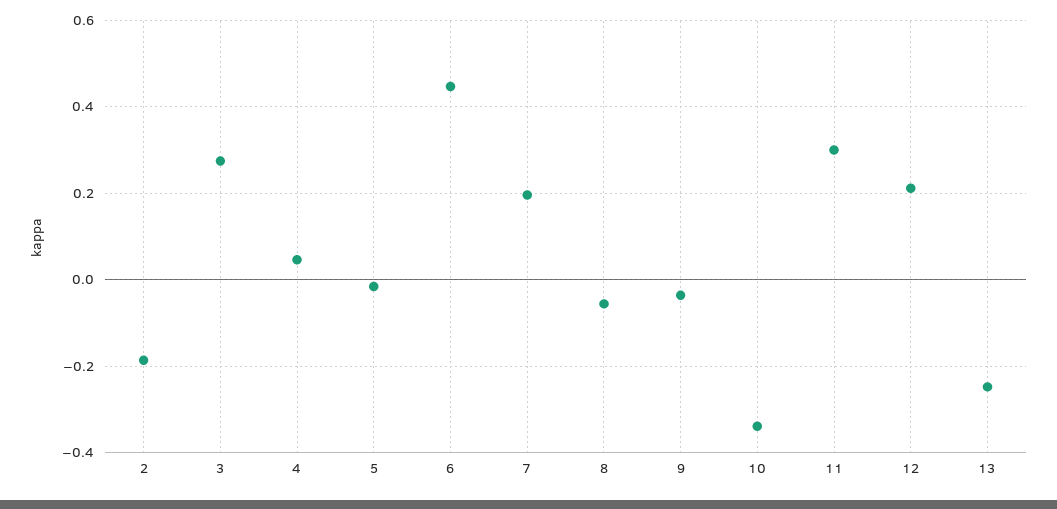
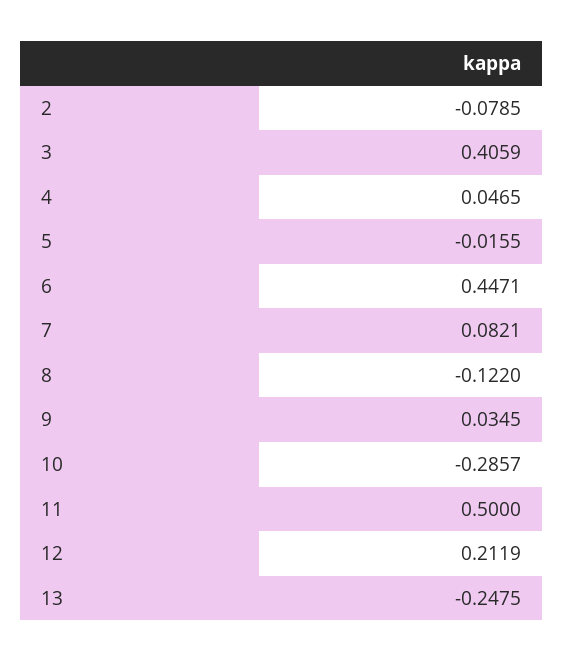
  {
-   "2": -0.18,
+   "2": -0.0785,
-   "3": 0.28,
+   "3": 0.4059,
    "4": 0.0465,
    "5": -0.0155,
    "6": 0.4471,
-   "7": 0.2,
+   "7": 0.0821,
-   "8": -0.06,
+   "8": -0.122,
-   "9": -0.04,
+   "9": 0.0345,
-   "10": -0.34,
+   "10": -0.2857,
-   "11": 0.3,
+   "11": 0.5,
    "12": 0.2119,
    "13": -0.2475
  }

